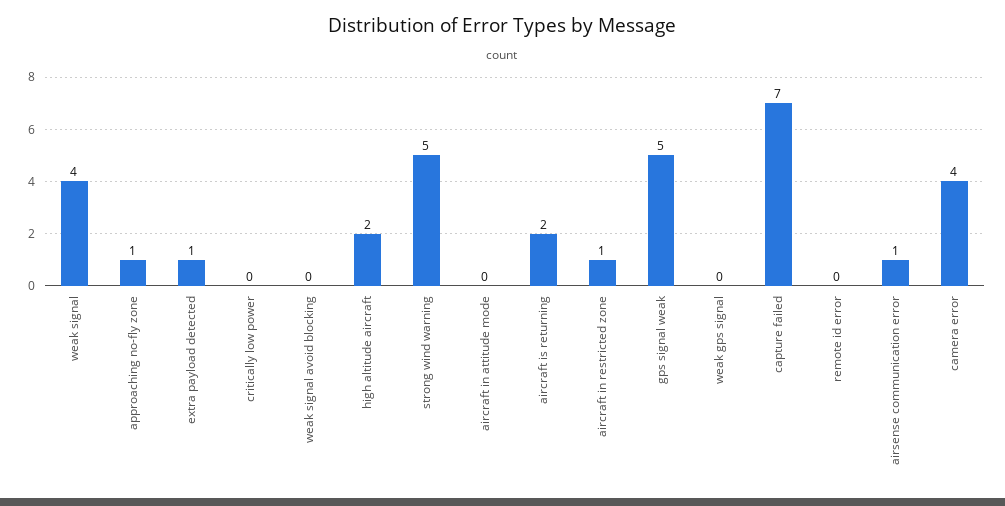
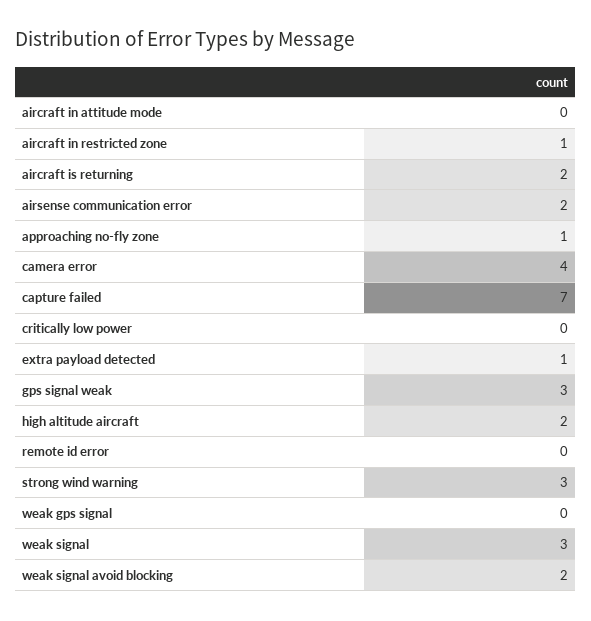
  {
-   "weak signal": 4,
+   "weak signal": 3,
    "approaching no-fly zone": 1,
    "extra payload detected": 1,
    "critically low power": 0,
-   "weak signal avoid blocking": 0,
+   "weak signal avoid blocking": 2,
    "high altitude aircraft": 2,
-   "strong wind warning": 5,
+   "strong wind warning": 3,
    "aircraft in attitude mode": 0,
    "aircraft is returning": 2,
    "aircraft in restricted zone": 1,
-   "gps signal weak": 5,
+   "gps signal weak": 3,
    "weak gps signal": 0,
    "capture failed": 7,
    "remote id error": 0,
-   "airsense communication error": 1,
+   "airsense communication error": 2,
    "camera error": 4
  }

